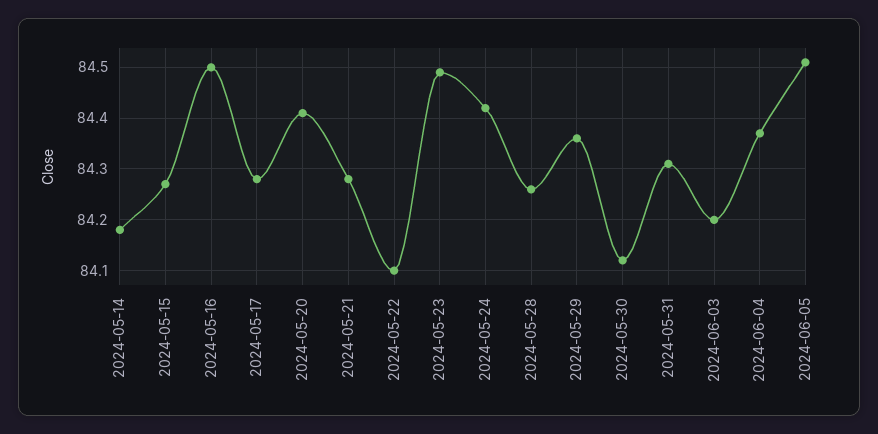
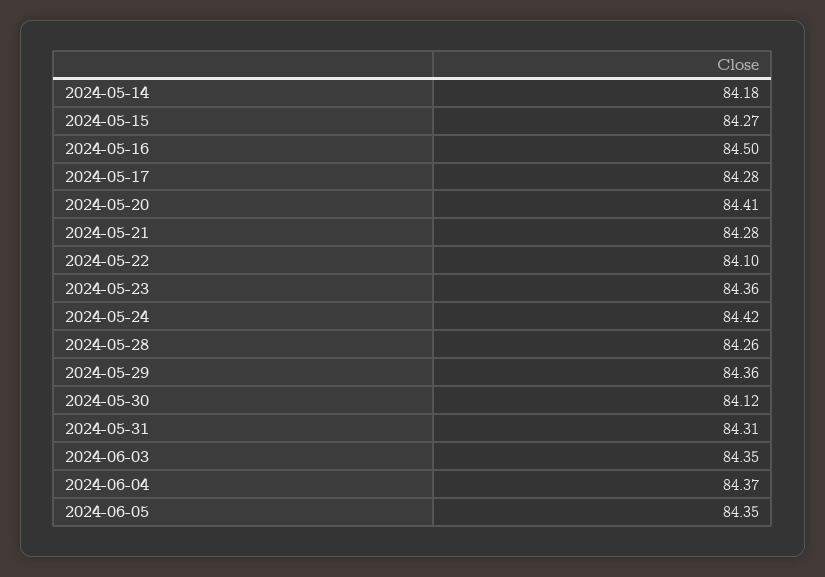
  {
    "2024-05-14": 84.18,
    "2024-05-15": 84.27,
    "2024-05-16": 84.5,
    "2024-05-17": 84.28,
    "2024-05-20": 84.41,
    "2024-05-21": 84.28,
    "2024-05-22": 84.1,
-   "2024-05-23": 84.5,
+   "2024-05-23": 84.36,
    "2024-05-24": 84.42,
    "2024-05-28": 84.26,
    "2024-05-29": 84.36,
    "2024-05-30": 84.12,
    "2024-05-31": 84.31,
-   "2024-06-03": 84.2,
+   "2024-06-03": 84.35,
    "2024-06-04": 84.37,
-   "2024-06-05": 84.5
+   "2024-06-05": 84.35
  }

